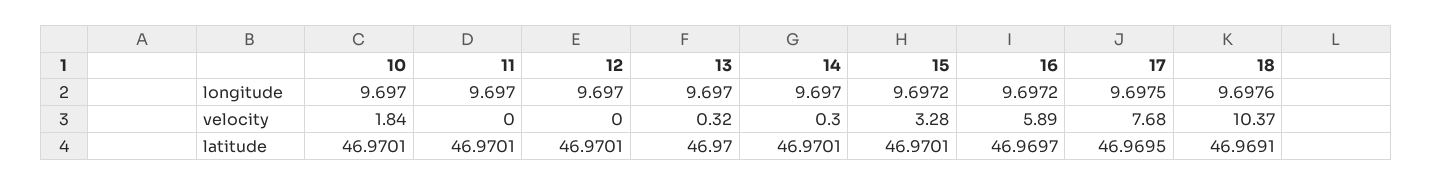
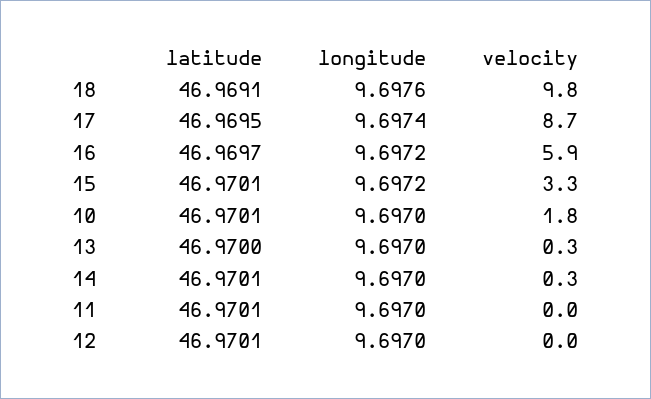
  {
    "10": {
      "longitude": 9.697,
      "velocity": 1.84,
      "latitude": 46.9701
    },
    "11": {
      "longitude": 9.697,
      "velocity": 0,
      "latitude": 46.9701
    },
    "12": {
      "longitude": 9.697,
      "velocity": 0,
      "latitude": 46.9701
    },
    "13": {
      "longitude": 9.697,
      "velocity": 0.32,
      "latitude": 46.97
    },
    "14": {
      "longitude": 9.697,
      "velocity": 0.3,
      "latitude": 46.9701
    },
    "15": {
      "longitude": 9.6972,
      "velocity": 3.28,
      "latitude": 46.9701
    },
    "16": {
      "longitude": 9.6972,
      "velocity": 5.89,
      "latitude": 46.9697
    },
    "17": {
-     "longitude": 9.6975,
+     "longitude": 9.6974,
-     "velocity": 7.68,
+     "velocity": 8.7,
      "latitude": 46.9695
    },
    "18": {
      "longitude": 9.6976,
-     "velocity": 10.37,
+     "velocity": 9.8,
      "latitude": 46.9691
    }
  }

